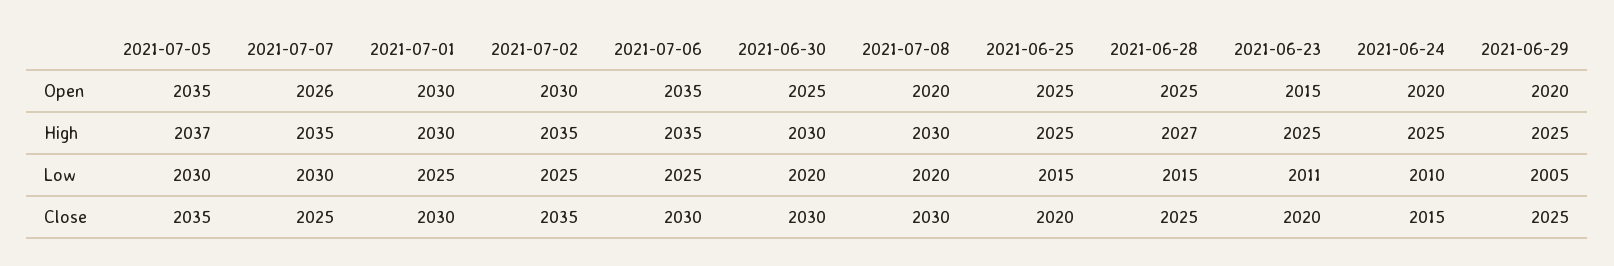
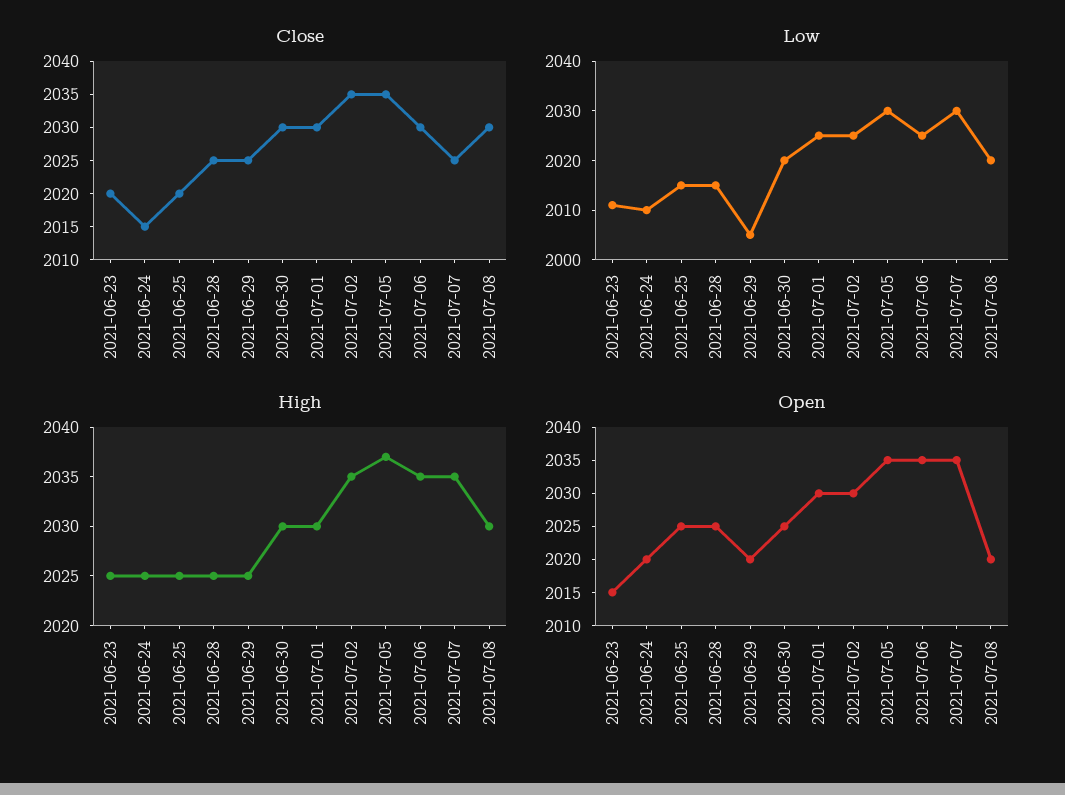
  {
    "Open": {
      "2021-07-05": 2035,
-     "2021-07-07": 2026,
+     "2021-07-07": 2035,
      "2021-07-01": 2030,
      "2021-07-02": 2030,
      "2021-07-06": 2035,
      "2021-06-30": 2025,
      "2021-07-08": 2020,
      "2021-06-25": 2025,
      "2021-06-28": 2025,
      "2021-06-23": 2015,
      "2021-06-24": 2020,
      "2021-06-29": 2020
    },
    "High": {
      "2021-07-05": 2037,
      "2021-07-07": 2035,
      "2021-07-01": 2030,
      "2021-07-02": 2035,
      "2021-07-06": 2035,
      "2021-06-30": 2030,
      "2021-07-08": 2030,
      "2021-06-25": 2025,
-     "2021-06-28": 2027,
+     "2021-06-28": 2025,
      "2021-06-23": 2025,
      "2021-06-24": 2025,
      "2021-06-29": 2025
    },
    "Low": {
      "2021-07-05": 2030,
      "2021-07-07": 2030,
      "2021-07-01": 2025,
      "2021-07-02": 2025,
      "2021-07-06": 2025,
      "2021-06-30": 2020,
      "2021-07-08": 2020,
      "2021-06-25": 2015,
      "2021-06-28": 2015,
      "2021-06-23": 2011,
      "2021-06-24": 2010,
      "2021-06-29": 2005
    },
    "Close": {
      "2021-07-05": 2035,
      "2021-07-07": 2025,
      "2021-07-01": 2030,
      "2021-07-02": 2035,
      "2021-07-06": 2030,
      "2021-06-30": 2030,
      "2021-07-08": 2030,
      "2021-06-25": 2020,
      "2021-06-28": 2025,
      "2021-06-23": 2020,
      "2021-06-24": 2015,
      "2021-06-29": 2025
    }
  }

